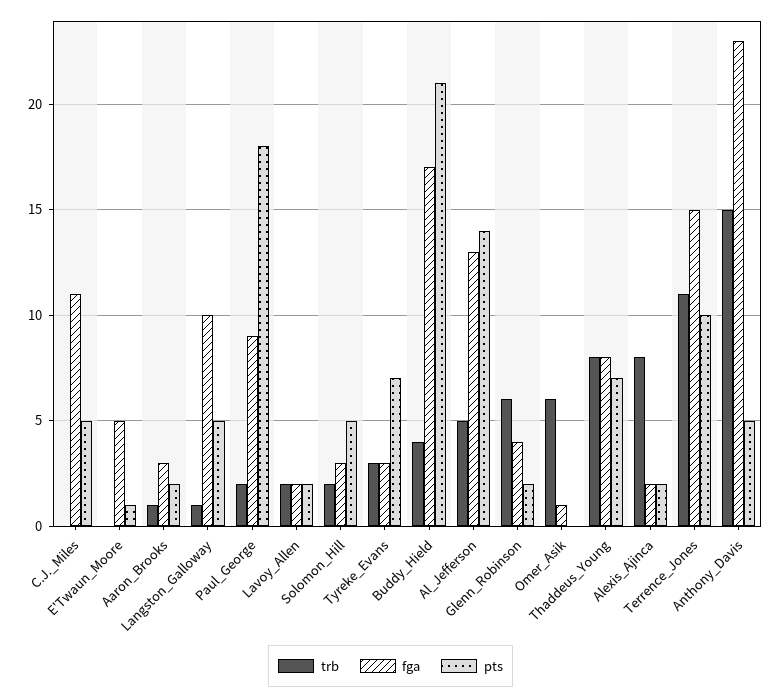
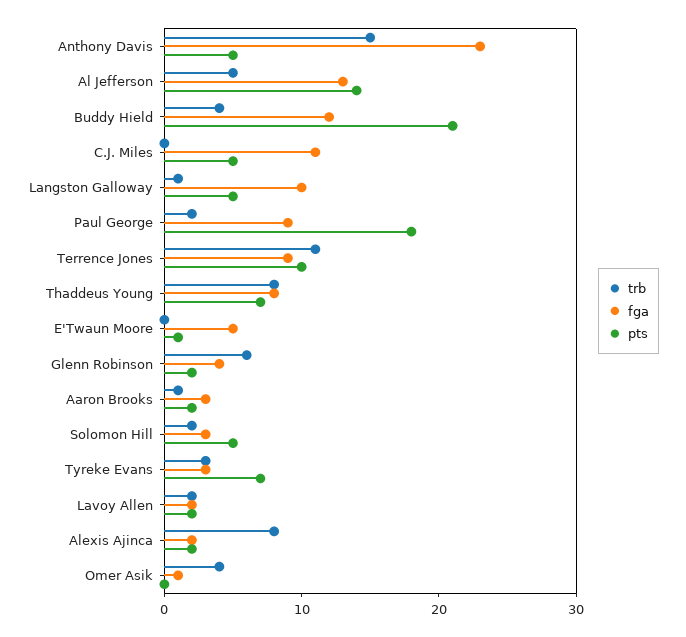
  {
    "trb": {
      "C.J._Miles": 0,
      "E'Twaun_Moore": 0,
      "Aaron_Brooks": 1,
      "Langston_Galloway": 1,
      "Paul_George": 2,
      "Lavoy_Allen": 2,
      "Solomon_Hill": 2,
      "Tyreke_Evans": 3,
      "Buddy_Hield": 4,
      "Al_Jefferson": 5,
      "Glenn_Robinson": 6,
-     "Omer_Asik": 6,
+     "Omer_Asik": 4,
      "Thaddeus_Young": 8,
      "Alexis_Ajinca": 8,
      "Terrence_Jones": 11,
      "Anthony_Davis": 15
    },
    "fga": {
      "C.J._Miles": 11,
      "E'Twaun_Moore": 5,
      "Aaron_Brooks": 3,
      "Langston_Galloway": 10,
      "Paul_George": 9,
      "Lavoy_Allen": 2,
      "Solomon_Hill": 3,
      "Tyreke_Evans": 3,
-     "Buddy_Hield": 17,
+     "Buddy_Hield": 12,
      "Al_Jefferson": 13,
      "Glenn_Robinson": 4,
      "Omer_Asik": 1,
      "Thaddeus_Young": 8,
      "Alexis_Ajinca": 2,
-     "Terrence_Jones": 15,
+     "Terrence_Jones": 9,
      "Anthony_Davis": 23
    },
    "pts": {
      "C.J._Miles": 5,
      "E'Twaun_Moore": 1,
      "Aaron_Brooks": 2,
      "Langston_Galloway": 5,
      "Paul_George": 18,
      "Lavoy_Allen": 2,
      "Solomon_Hill": 5,
      "Tyreke_Evans": 7,
      "Buddy_Hield": 21,
      "Al_Jefferson": 14,
      "Glenn_Robinson": 2,
      "Omer_Asik": 0,
      "Thaddeus_Young": 7,
      "Alexis_Ajinca": 2,
      "Terrence_Jones": 10,
      "Anthony_Davis": 5
    }
  }

